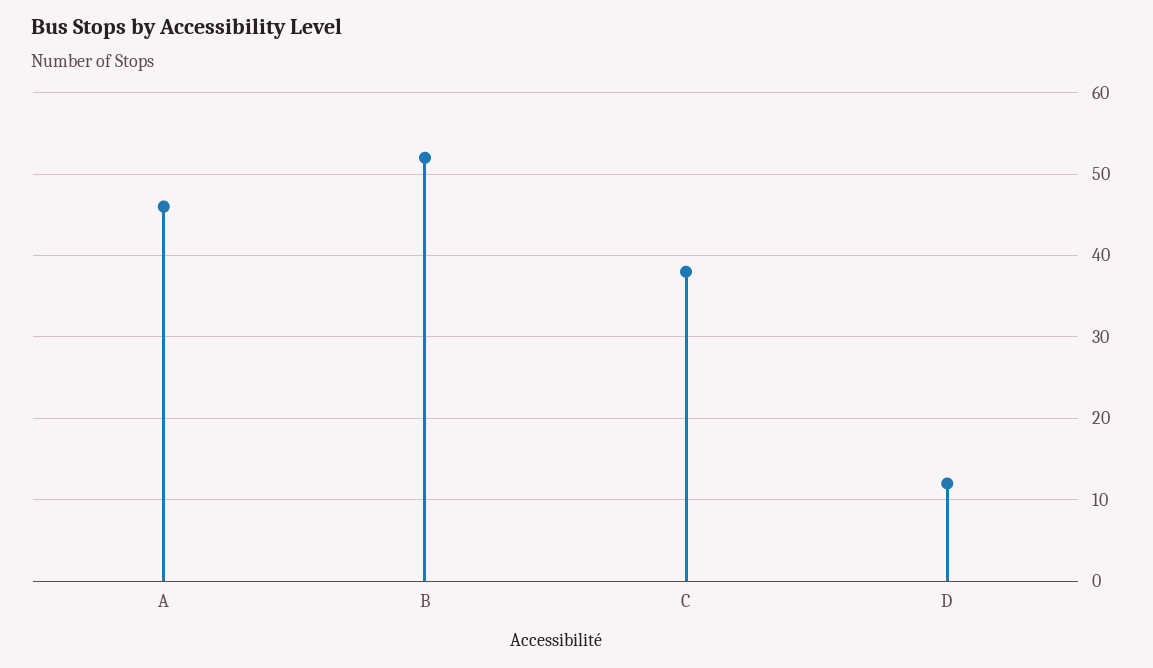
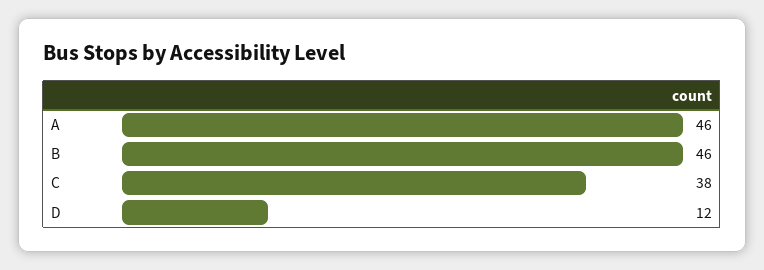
  {
    "A": 46,
-   "B": 52,
+   "B": 46,
    "C": 38,
    "D": 12
  }

